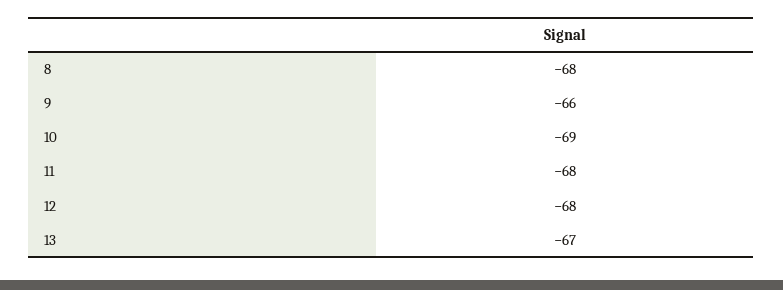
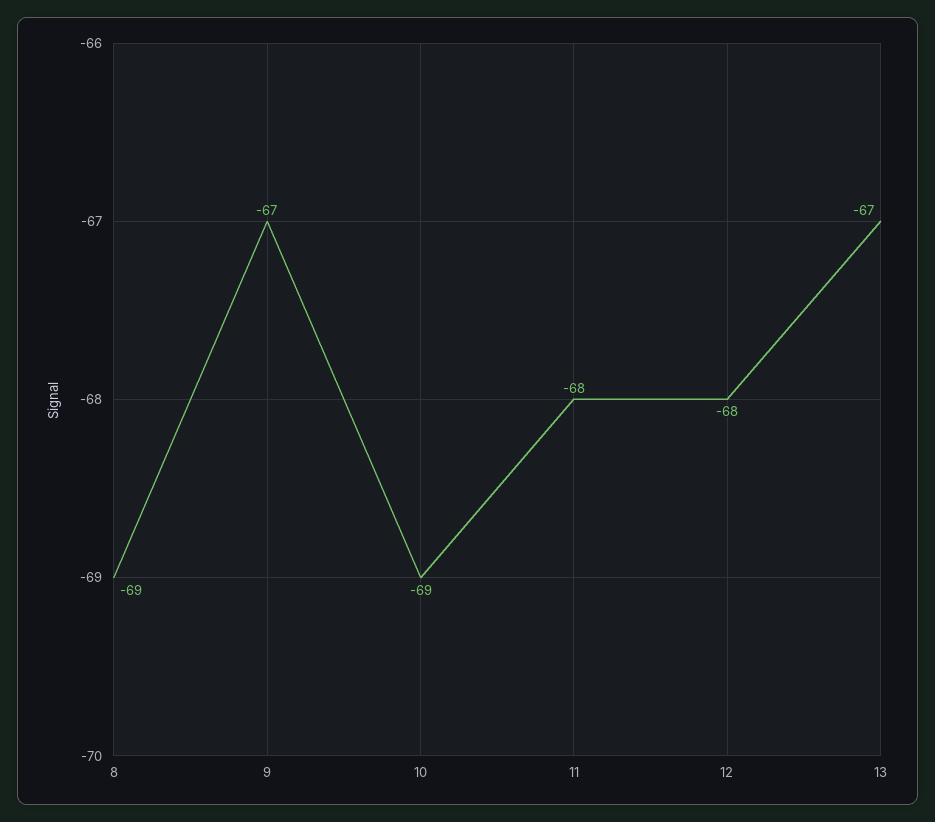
  {
-   "8": -68,
+   "8": -69,
-   "9": -66,
+   "9": -67,
    "10": -69,
    "11": -68,
    "12": -68,
    "13": -67
  }

